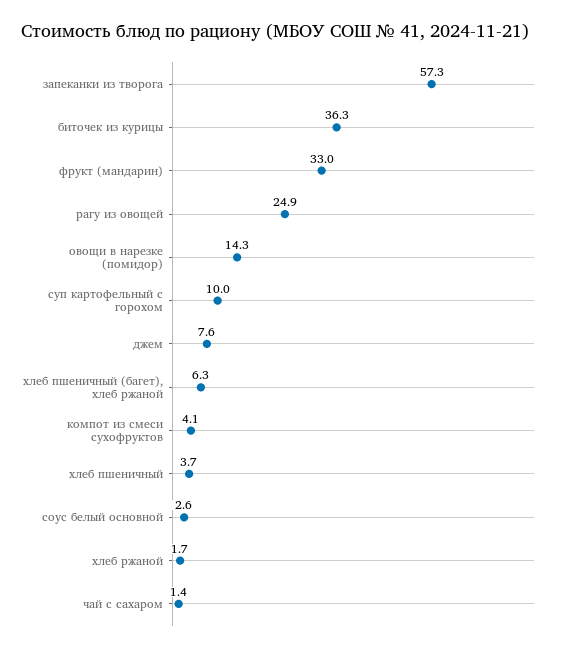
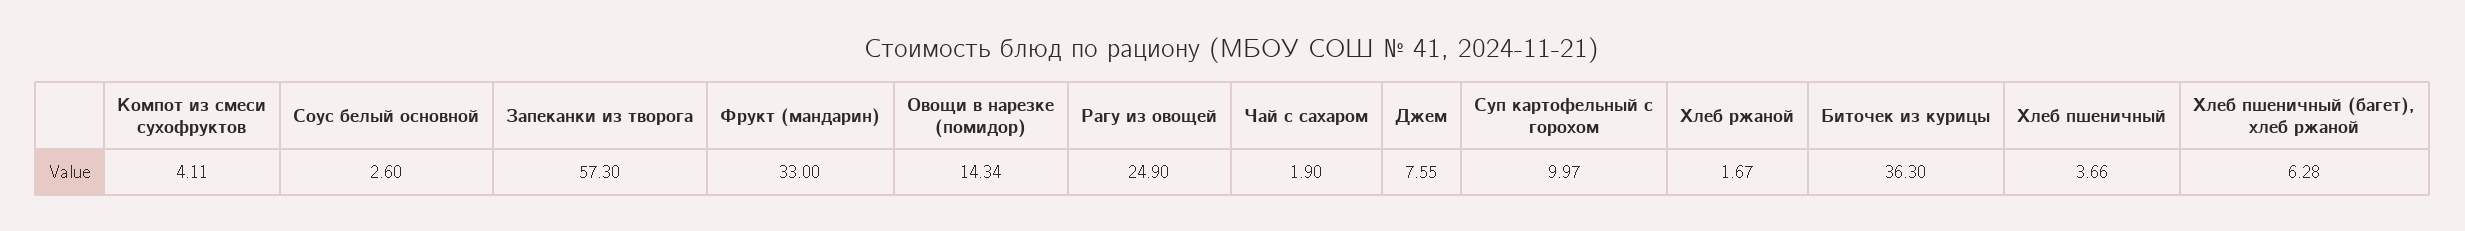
  {
    "запеканки из творога": 57.3,
    "биточек из курицы": 36.3,
    "фрукт (мандарин)": 33,
    "рагу из овощей": 24.9,
    "овощи в нарезке (помидор)": 14.34,
    "суп картофельный с горохом": 9.97,
    "джем": 7.55,
    "хлеб пшеничный (багет), хлеб ржаной": 6.28,
    "компот из смеси сухофруктов": 4.11,
    "хлеб пшеничный": 3.66,
    "соус белый основной": 2.6,
    "хлеб ржаной": 1.67,
-   "чай с сахаром": 1.4
+   "чай с сахаром": 1.9
  }

